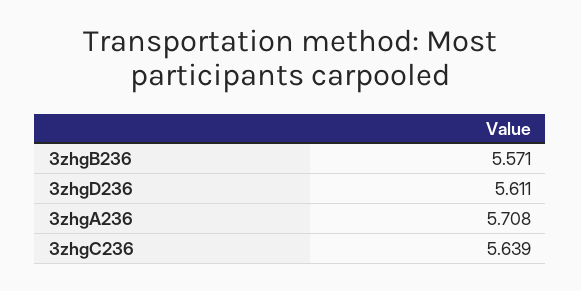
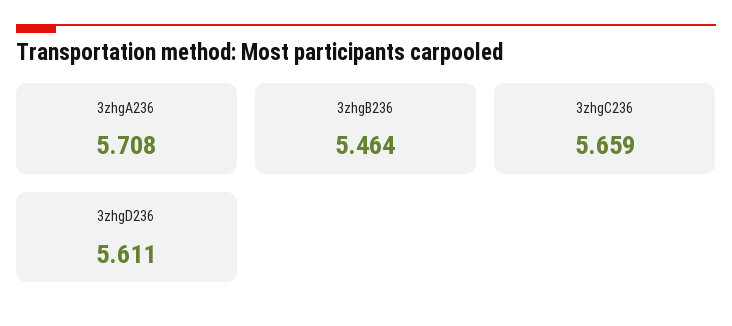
  {
-   "3zhgB236": 5.571,
+   "3zhgB236": 5.464,
    "3zhgD236": 5.611,
    "3zhgA236": 5.708,
-   "3zhgC236": 5.639
+   "3zhgC236": 5.659
  }

